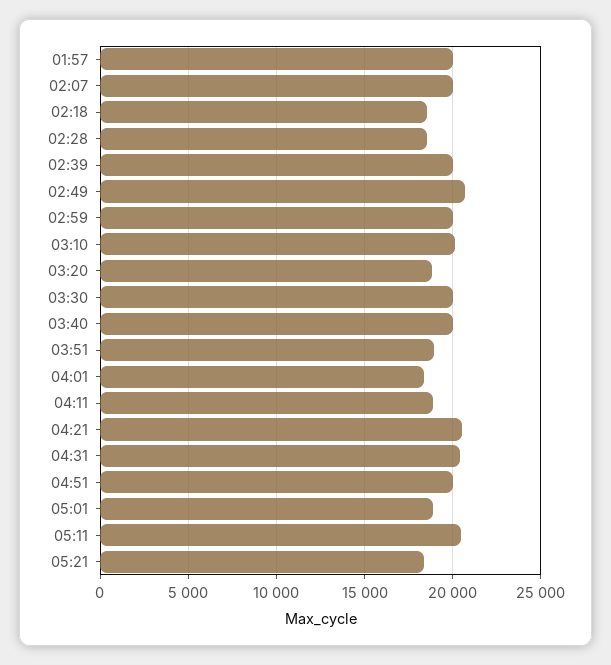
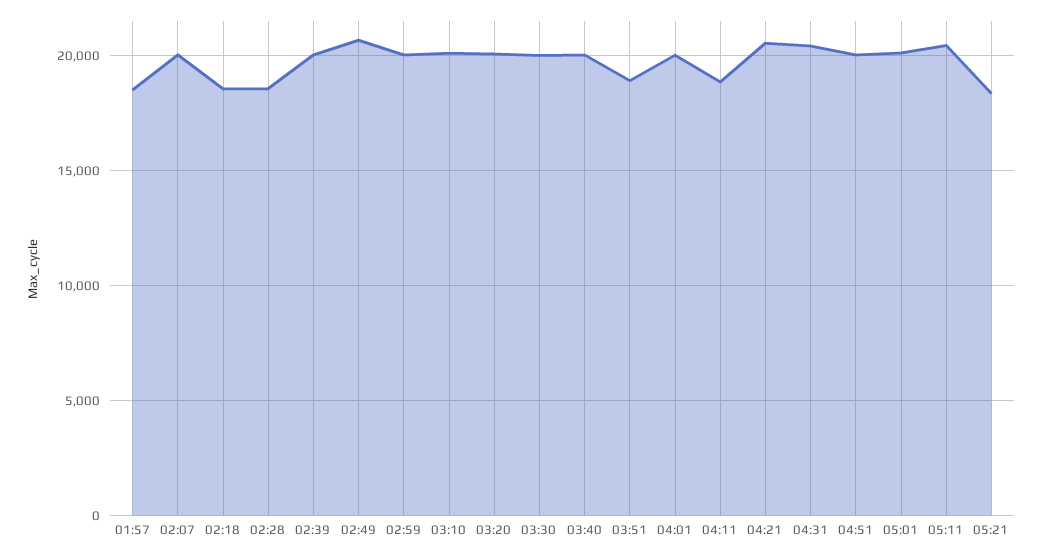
  {
-   "01:57": 20000,
+   "01:57": 18500,
    "02:07": 20000,
    "02:18": 18500,
    "02:28": 18500,
    "02:39": 20000,
    "02:49": 20500,
    "02:59": 20000,
    "03:10": 20000,
-   "03:20": 19000,
+   "03:20": 20000,
    "03:30": 20000,
    "03:40": 20000,
    "03:51": 19000,
-   "04:01": 18500,
+   "04:01": 20000,
    "04:11": 19000,
    "04:21": 20500,
    "04:31": 20500,
    "04:51": 20000,
-   "05:01": 19000,
+   "05:01": 20000,
    "05:11": 20500,
    "05:21": 18500
  }

